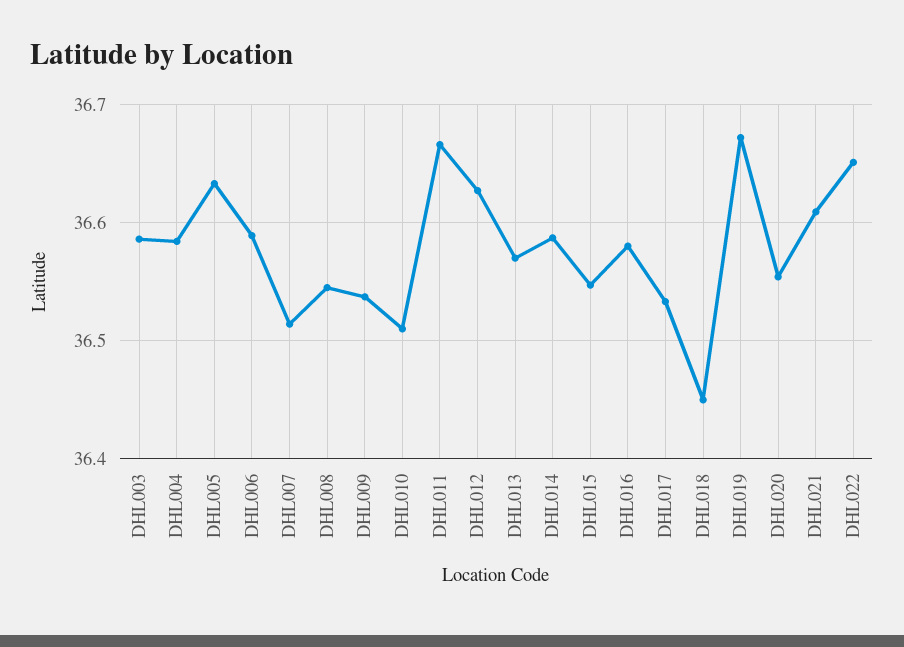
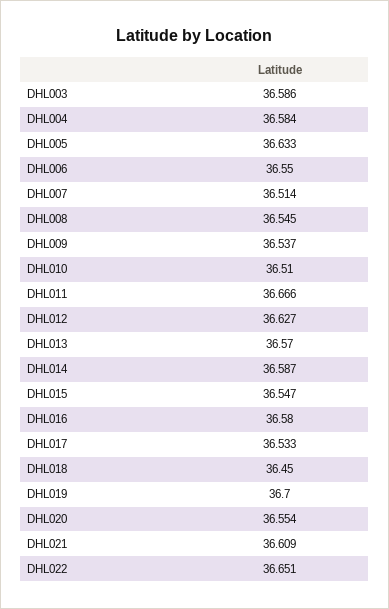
  {
    "DHL003": 36.586,
    "DHL004": 36.584,
    "DHL005": 36.633,
-   "DHL006": 36.59,
+   "DHL006": 36.55,
    "DHL007": 36.514,
    "DHL008": 36.545,
    "DHL009": 36.537,
    "DHL010": 36.51,
    "DHL011": 36.666,
    "DHL012": 36.627,
    "DHL013": 36.57,
    "DHL014": 36.587,
    "DHL015": 36.547,
    "DHL016": 36.58,
    "DHL017": 36.533,
    "DHL018": 36.45,
-   "DHL019": 36.67,
+   "DHL019": 36.7,
    "DHL020": 36.554,
    "DHL021": 36.609,
    "DHL022": 36.651
  }

